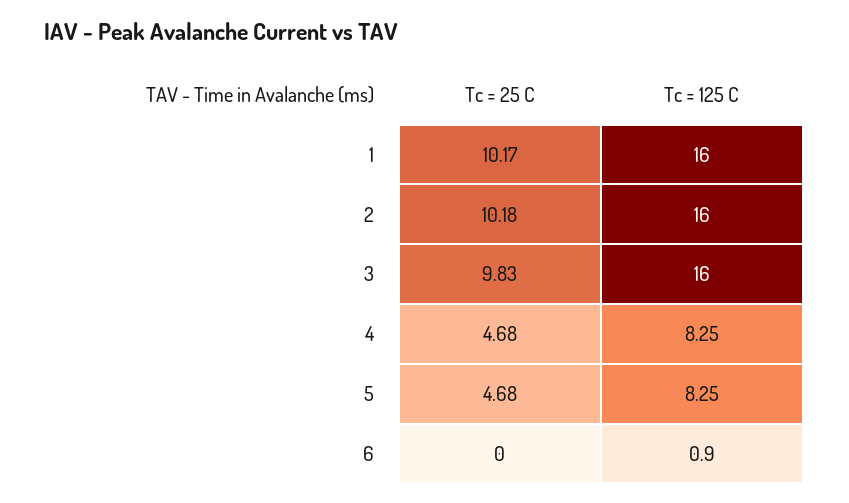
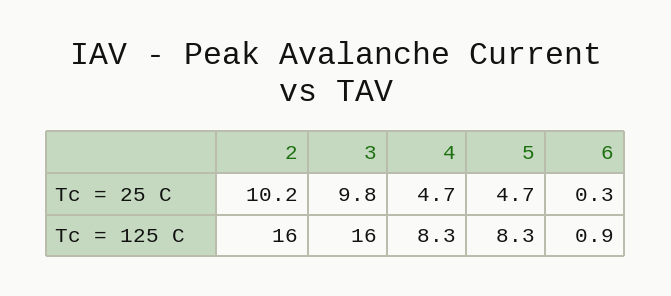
  {
    "Tc = 25 C": {
-     "1": 10.17,
      "2": 10.18,
      "3": 9.83,
      "4": 4.68,
      "5": 4.68,
-     "6": 0
+     "6": 0.3
    },
    "Tc = 125 C": {
-     "1": 16,
      "2": 16,
      "3": 16,
      "4": 8.25,
      "5": 8.25,
      "6": 0.9
    }
  }

